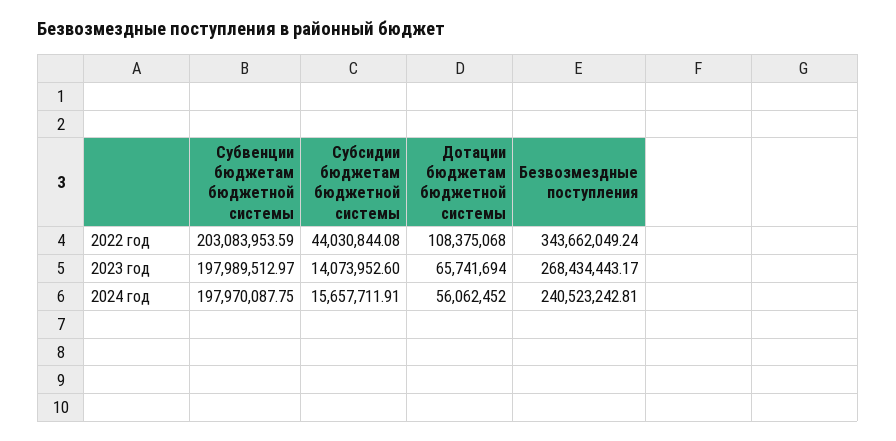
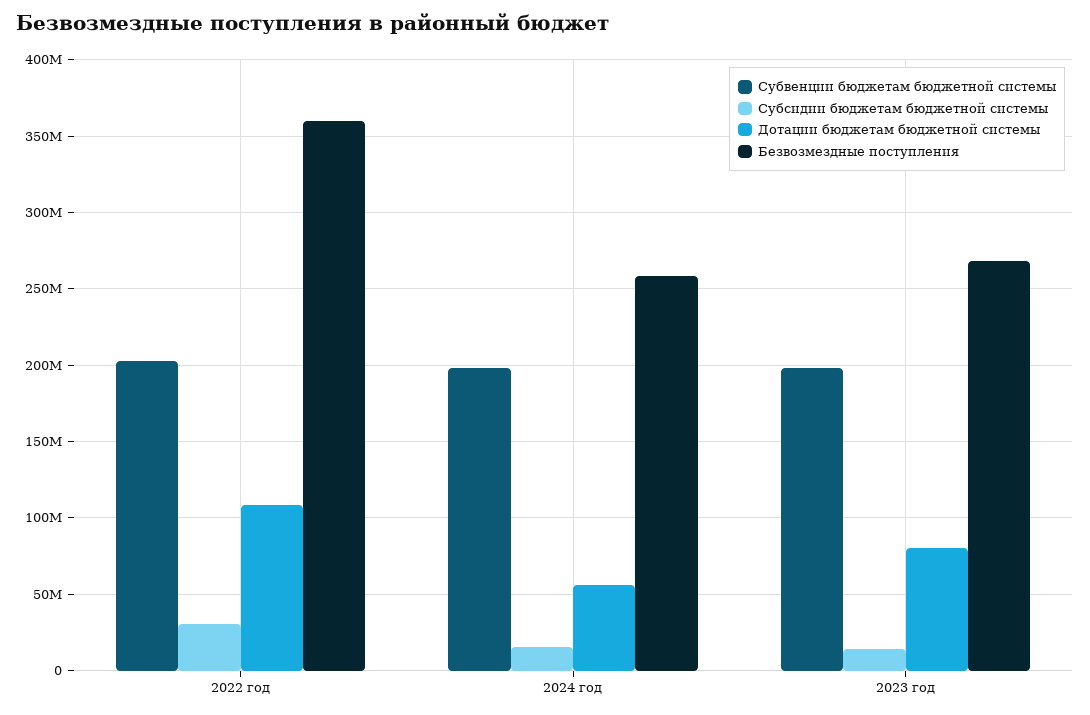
  {
    "Субвенции бюджетам бюджетной системы": {
      "2022 год": 203083953.59,
      "2023 год": 197989512.97,
      "2024 год": 197970087.75
    },
    "Субсидии бюджетам бюджетной системы": {
-     "2022 год": 44030844.08,
+     "2022 год": 30000000,
      "2023 год": 14073952.6,
      "2024 год": 15657711.91
    },
    "Дотации бюджетам бюджетной системы": {
      "2022 год": 108375068,
-     "2023 год": 65741694,
+     "2023 год": 80000000,
      "2024 год": 56062452
    },
    "Безвозмездные поступления": {
-     "2022 год": 343662049.24,
+     "2022 год": 360000000,
      "2023 год": 268434443.17,
-     "2024 год": 240523242.81
+     "2024 год": 260000000
    }
  }

